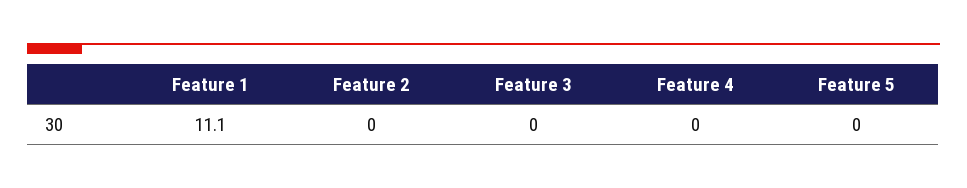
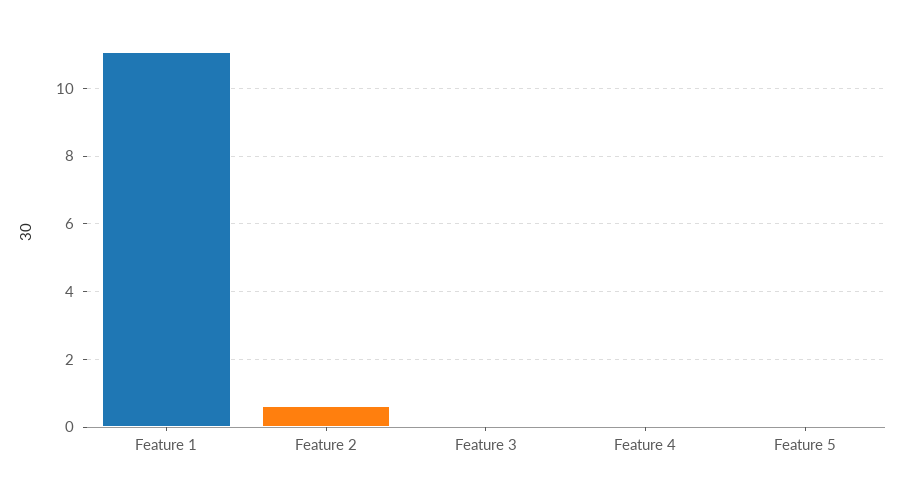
  {
    "Feature 1": 11.1,
-   "Feature 2": 0,
+   "Feature 2": 0.6,
    "Feature 3": 0,
    "Feature 4": 0,
    "Feature 5": 0
  }

